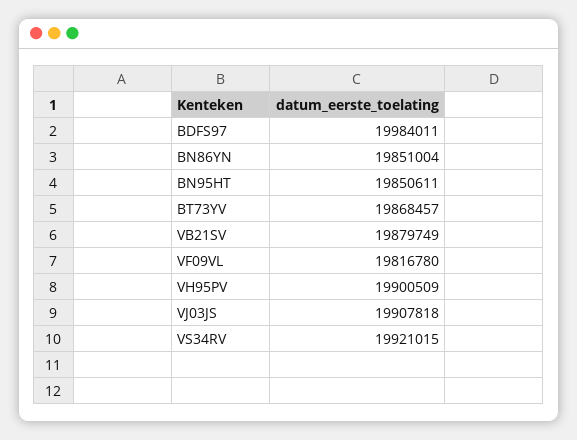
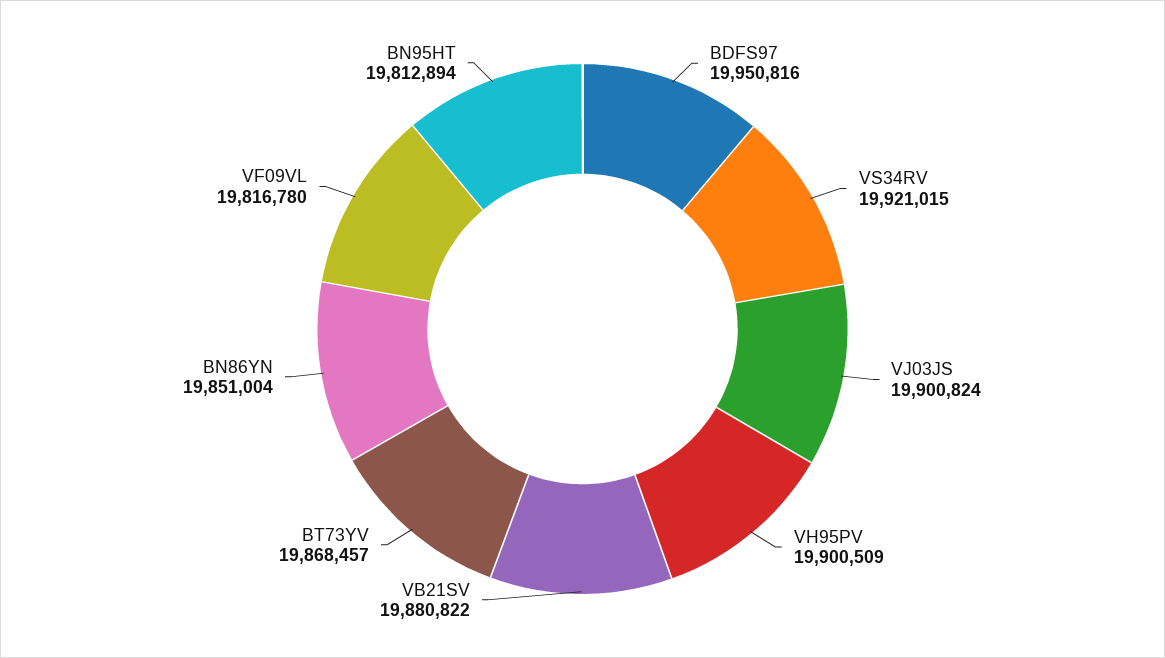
  {
-   "BDFS97": 19984011,
+   "BDFS97": 19950816,
    "BN86YN": 19851004,
-   "BN95HT": 19850611,
+   "BN95HT": 19812894,
    "BT73YV": 19868457,
-   "VB21SV": 19879749,
+   "VB21SV": 19880822,
    "VF09VL": 19816780,
    "VH95PV": 19900509,
-   "VJ03JS": 19907818,
+   "VJ03JS": 19900824,
    "VS34RV": 19921015
  }

